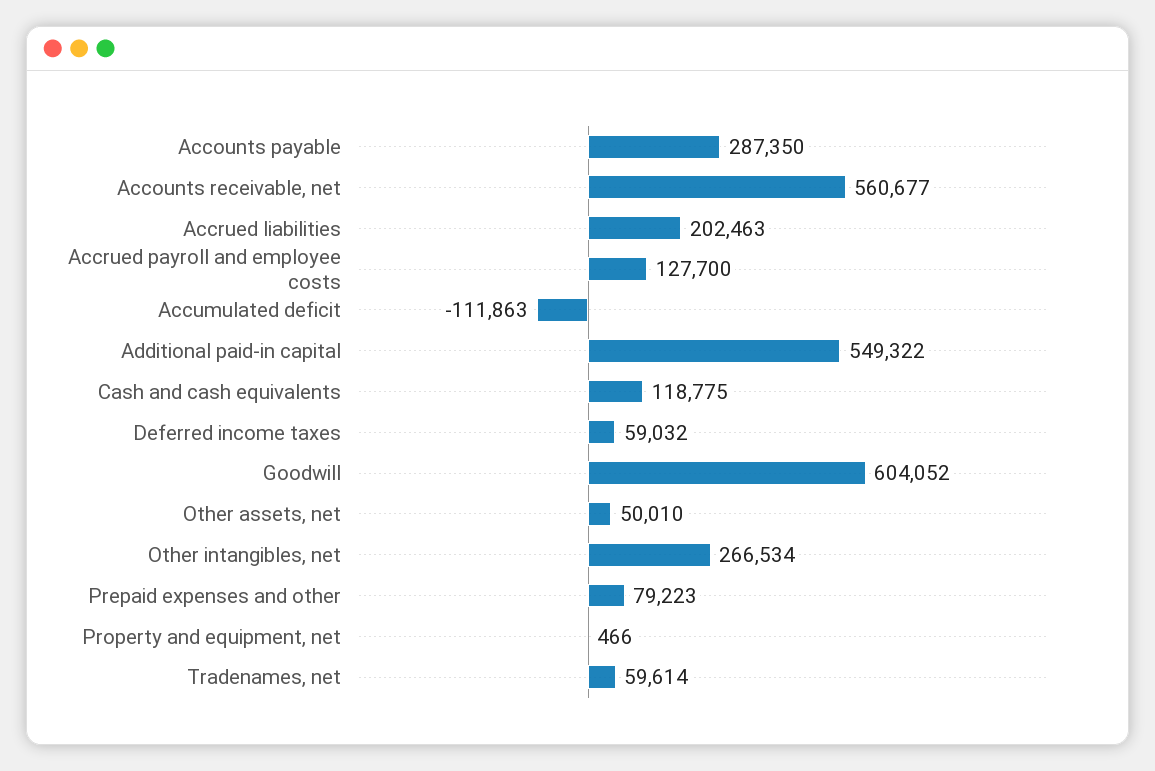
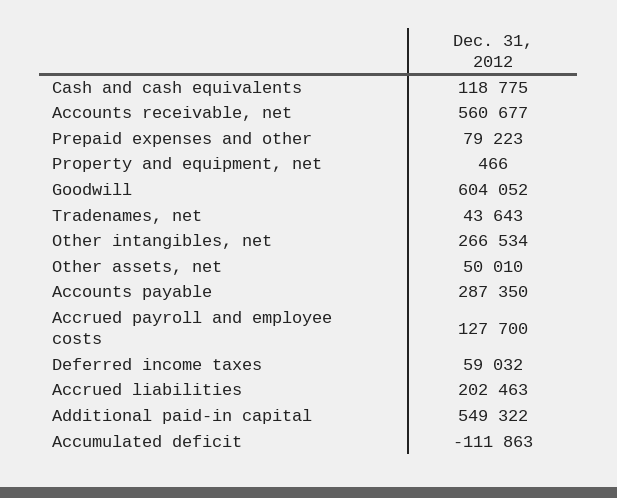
  {
    "Accounts payable": 287350,
    "Accounts receivable, net": 560677,
    "Accrued liabilities": 202463,
    "Accrued payroll and employee costs": 127700,
    "Accumulated deficit": -111863,
    "Additional paid-in capital": 549322,
    "Cash and cash equivalents": 118775,
    "Deferred income taxes": 59032,
    "Goodwill": 604052,
    "Other assets, net": 50010,
    "Other intangibles, net": 266534,
    "Prepaid expenses and other": 79223,
    "Property and equipment, net": 466,
-   "Tradenames, net": 59614
+   "Tradenames, net": 43643
  }

